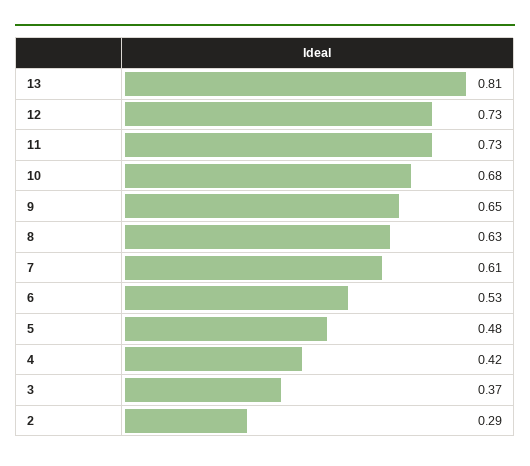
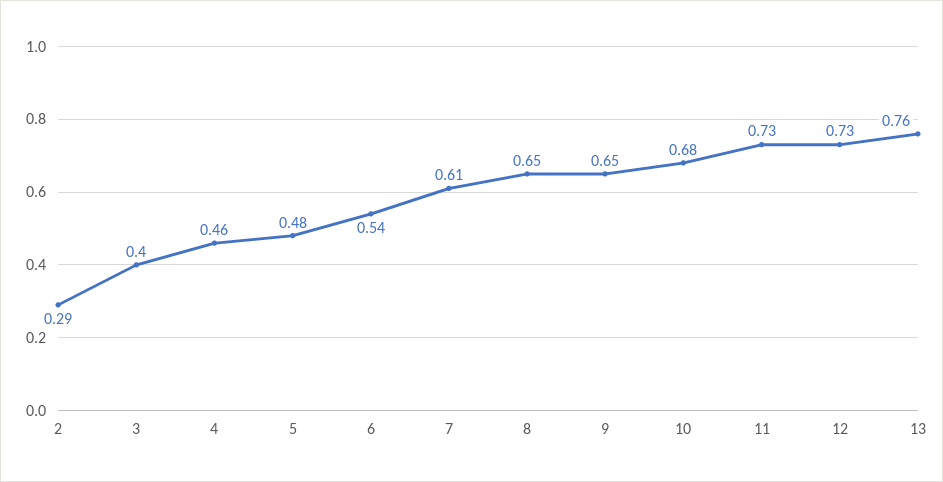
  {
-   "13": 0.81,
+   "13": 0.76,
    "12": 0.73,
    "11": 0.73,
    "10": 0.68,
    "9": 0.65,
-   "8": 0.63,
+   "8": 0.65,
    "7": 0.61,
-   "6": 0.53,
+   "6": 0.54,
    "5": 0.48,
-   "4": 0.42,
+   "4": 0.46,
-   "3": 0.37,
+   "3": 0.4,
    "2": 0.29
  }

